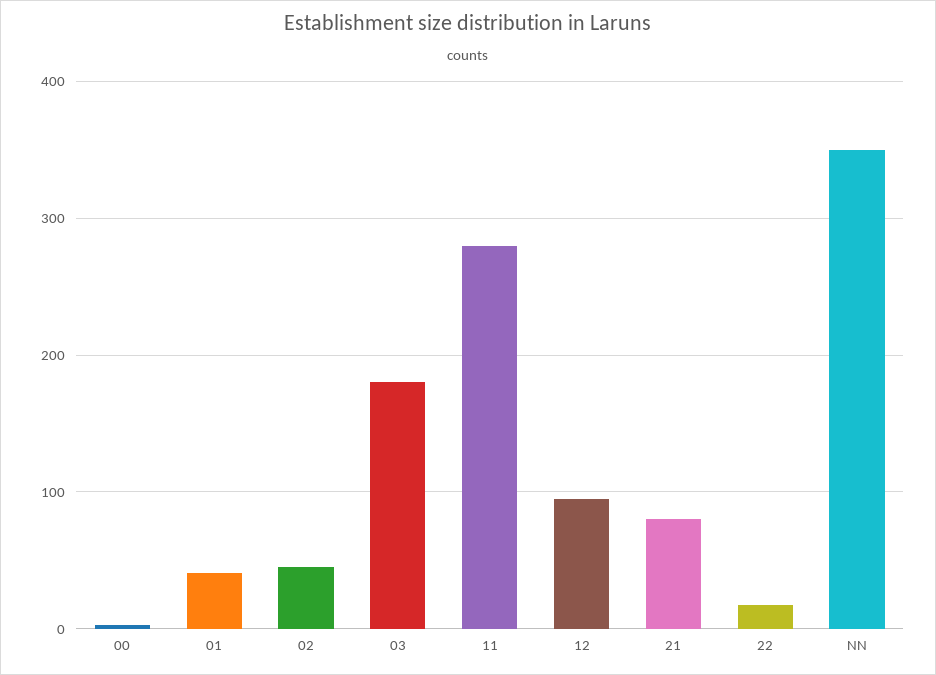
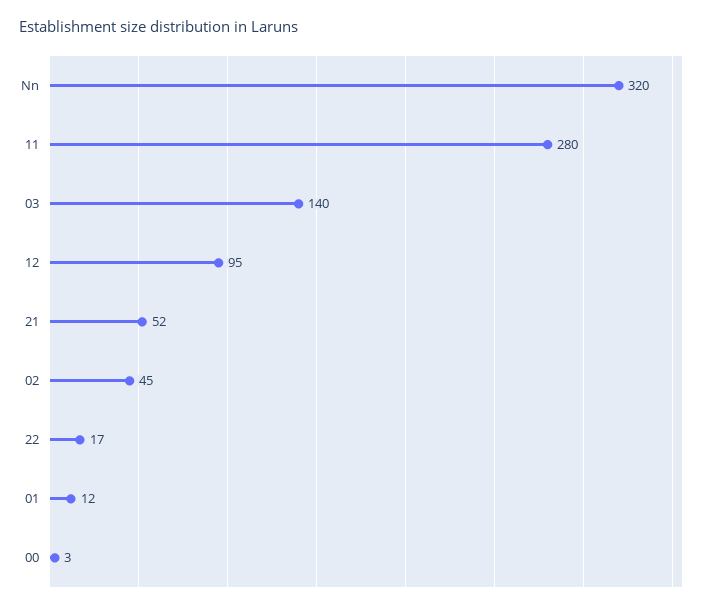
  {
    "00": 3,
-   "01": 40,
+   "01": 12,
    "02": 45,
-   "03": 180,
+   "03": 140,
    "11": 280,
    "12": 95,
-   "21": 80,
+   "21": 52,
    "22": 17,
-   "NN": 350
+   "NN": 320
  }

